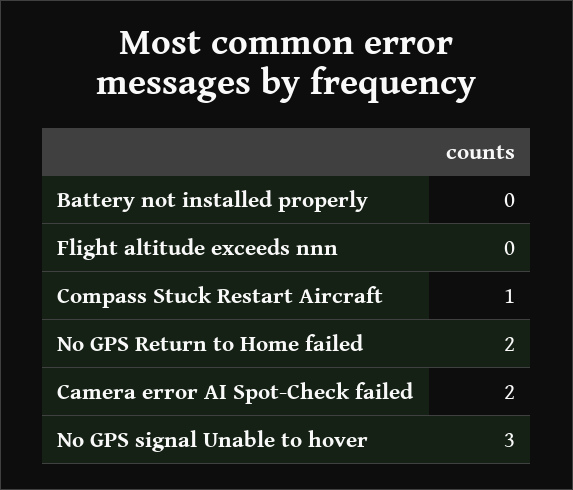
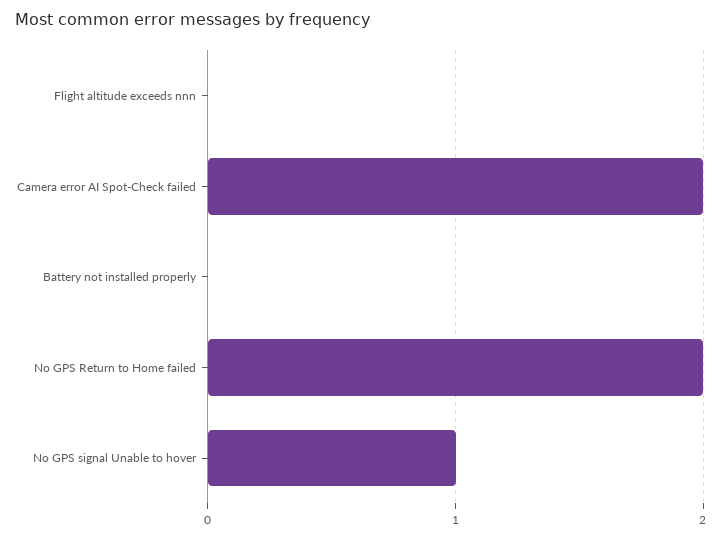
  {
    "Battery not installed properly": 0,
    "Flight altitude exceeds nnn": 0,
-   "Compass Stuck Restart Aircraft": 1,
    "No GPS Return to Home failed": 2,
    "Camera error AI Spot-Check failed": 2,
-   "No GPS signal Unable to hover": 3
+   "No GPS signal Unable to hover": 1
  }

